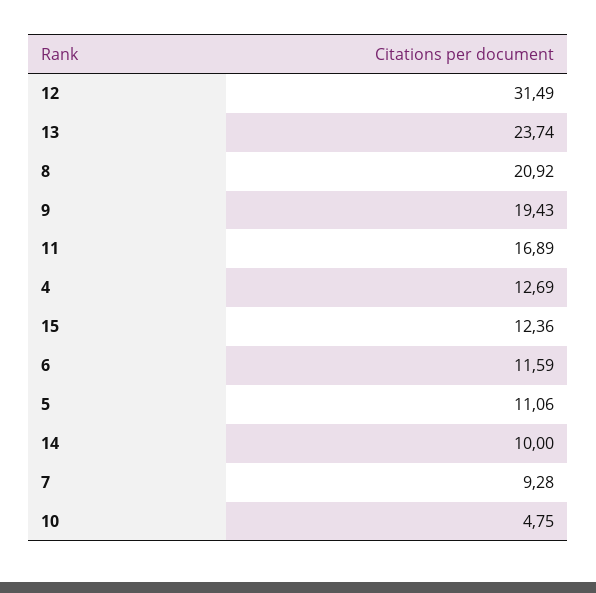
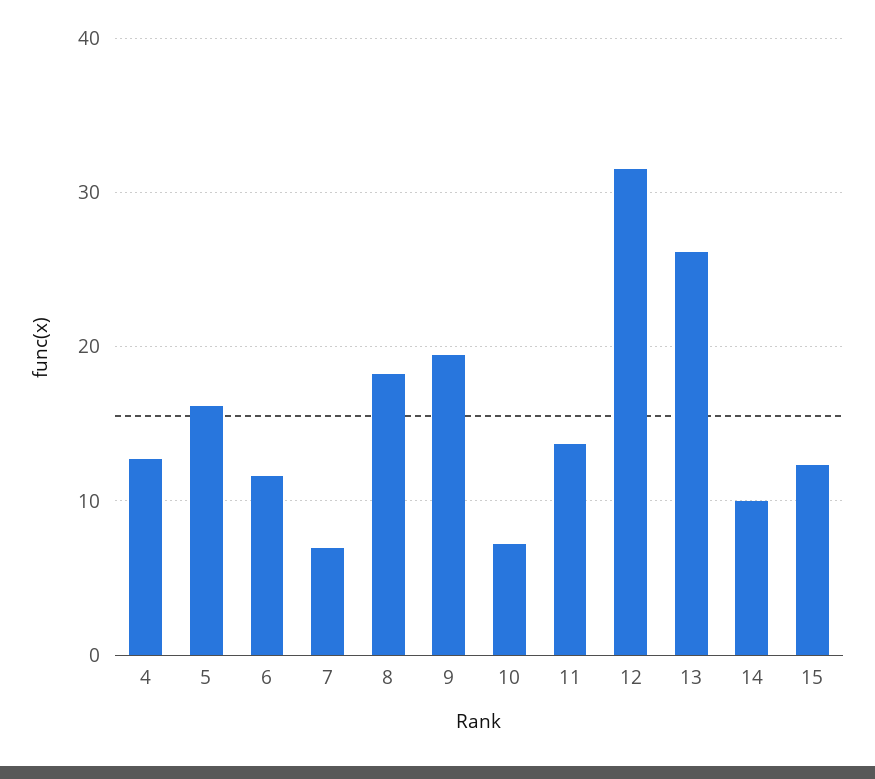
  {
    "12": 31.49,
-   "13": 23.74,
+   "13": 26,
-   "8": 20.92,
+   "8": 18,
    "9": 19.43,
-   "11": 16.89,
+   "11": 14,
    "4": 12.69,
    "15": 12.36,
    "6": 11.59,
-   "5": 11.06,
+   "5": 16,
    "14": 10,
-   "7": 9.28,
+   "7": 7,
-   "10": 4.75
+   "10": 7
  }

